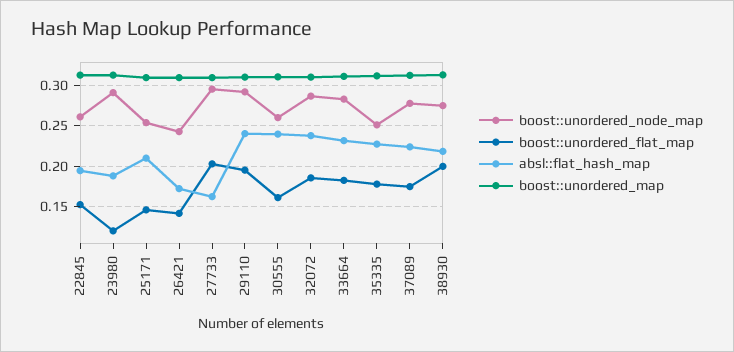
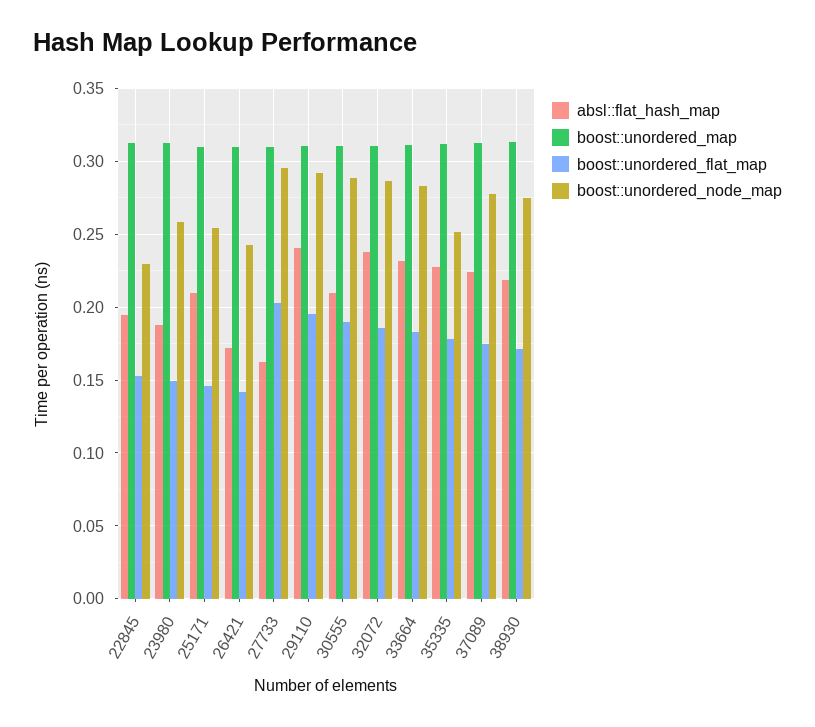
  {
    "boost::unordered_node_map": {
-     "22845": 0.26,
+     "22845": 0.23,
-     "23980": 0.29,
+     "23980": 0.26,
      "25171": 0.255,
      "26421": 0.245,
      "27733": 0.295,
      "29110": 0.29,
-     "30555": 0.26,
+     "30555": 0.29,
      "32072": 0.285,
      "33664": 0.285,
      "35335": 0.25,
      "37089": 0.28,
      "38930": 0.275
    },
    "boost::unordered_flat_map": {
      "22845": 0.155,
-     "23980": 0.12,
+     "23980": 0.15,
      "25171": 0.145,
      "26421": 0.14,
      "27733": 0.205,
      "29110": 0.195,
-     "30555": 0.16,
+     "30555": 0.19,
      "32072": 0.185,
      "33664": 0.185,
      "35335": 0.18,
      "37089": 0.175,
-     "38930": 0.2
+     "38930": 0.17
    },
    "absl::flat_hash_map": {
      "22845": 0.195,
      "23980": 0.19,
      "25171": 0.21,
      "26421": 0.17,
      "27733": 0.165,
      "29110": 0.24,
-     "30555": 0.24,
+     "30555": 0.21,
      "32072": 0.24,
      "33664": 0.23,
      "35335": 0.225,
      "37089": 0.225,
      "38930": 0.22
    },
    "boost::unordered_map": {
      "22845": 0.315,
      "23980": 0.315,
      "25171": 0.31,
      "26421": 0.31,
      "27733": 0.31,
      "29110": 0.31,
      "30555": 0.31,
      "32072": 0.31,
      "33664": 0.31,
      "35335": 0.31,
      "37089": 0.31,
      "38930": 0.315
    }
  }

